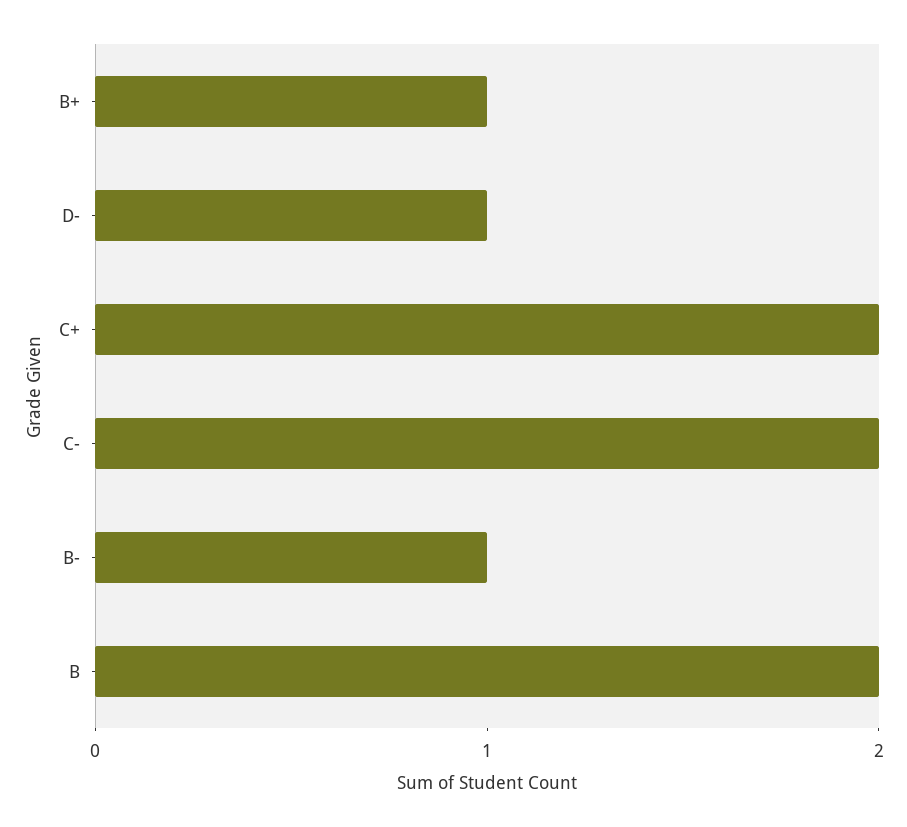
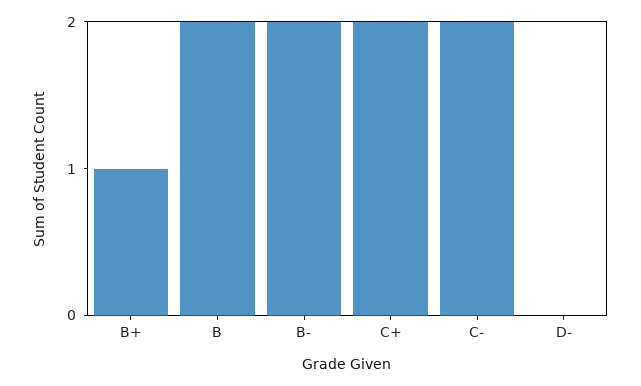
  {
    "B+": 1,
-   "D-": 1,
+   "D-": 0,
    "C+": 2,
    "C-": 2,
-   "B-": 1,
+   "B-": 2,
    "B": 2
  }

